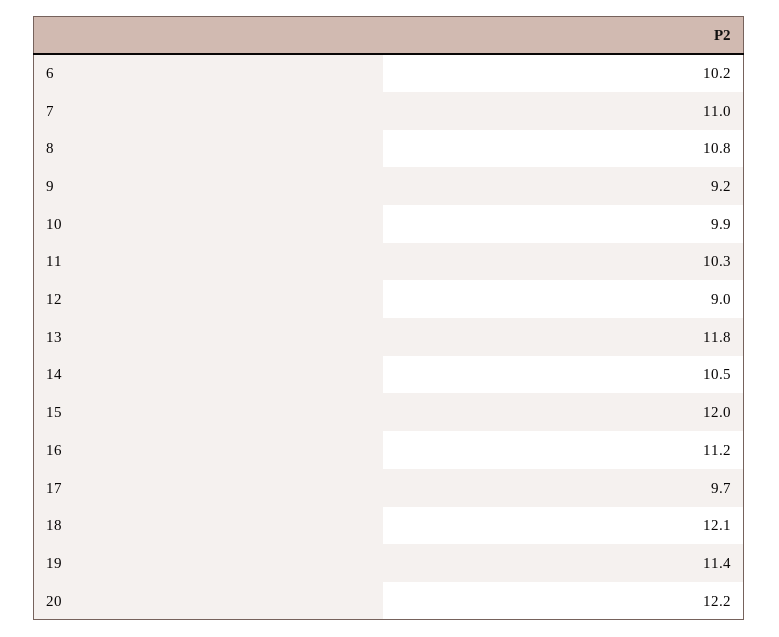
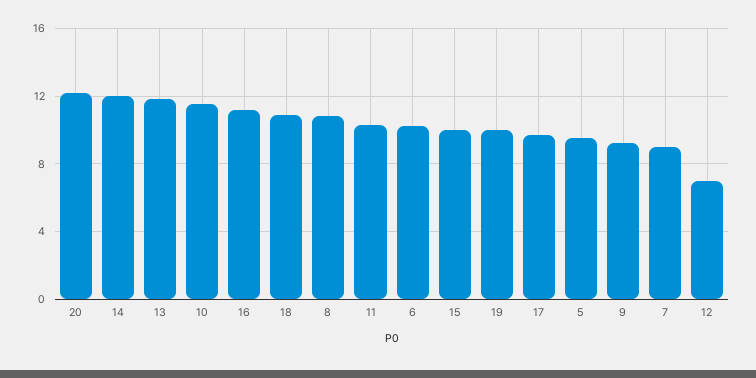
  {
    "6": 10.2,
-   "7": 11,
+   "7": 9,
    "8": 10.8,
    "9": 9.2,
-   "10": 9.9,
+   "10": 11.5,
    "11": 10.3,
-   "12": 9,
+   "12": 7,
    "13": 11.8,
-   "14": 10.5,
+   "14": 12,
-   "15": 12,
+   "15": 10,
    "16": 11.2,
    "17": 9.7,
-   "18": 12.1,
+   "18": 11,
-   "19": 11.4,
+   "19": 10,
-   "20": 12.2
+   "20": 12.2,
+   "5": 9.5
  }

